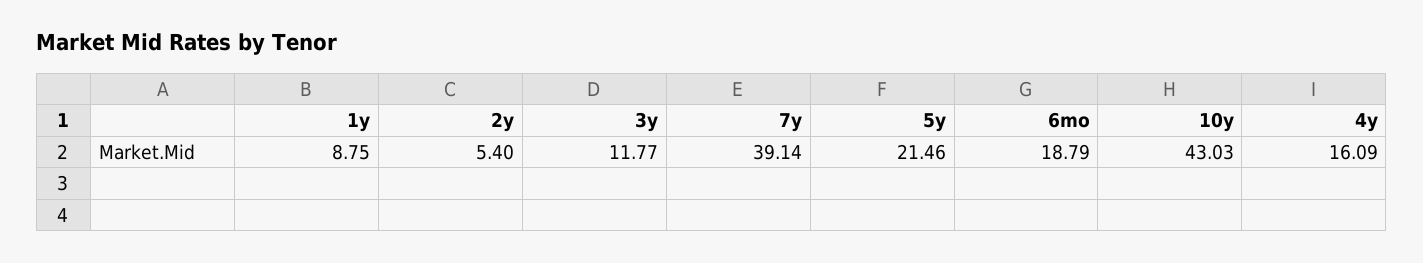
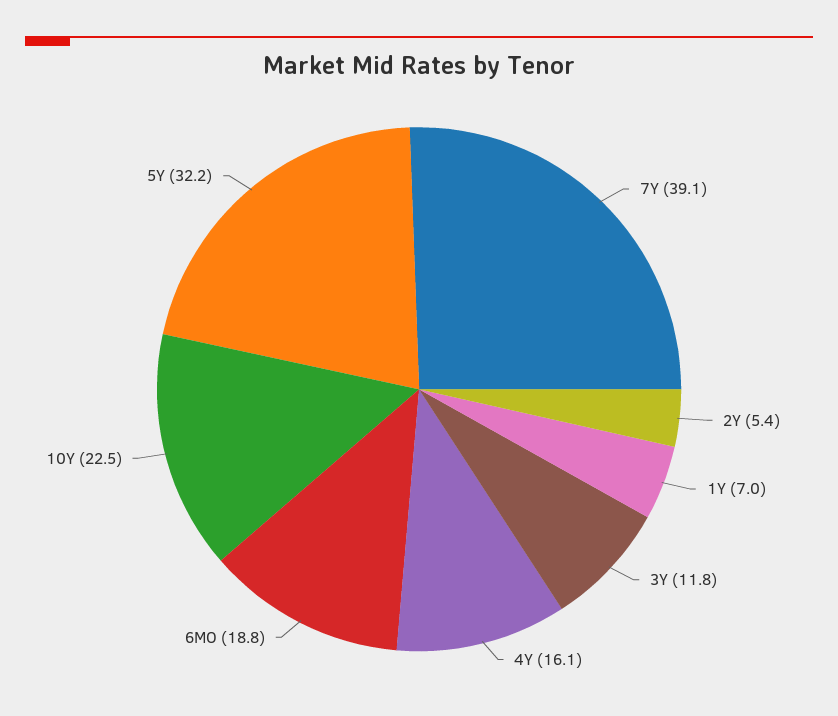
  {
-   "1y": 8.75,
+   "1y": 7,
    "2y": 5.4,
    "3y": 11.77,
    "7y": 39.14,
-   "5y": 21.46,
+   "5y": 32.2,
    "6mo": 18.79,
-   "10y": 43.03,
+   "10y": 22.5,
    "4y": 16.09
  }

